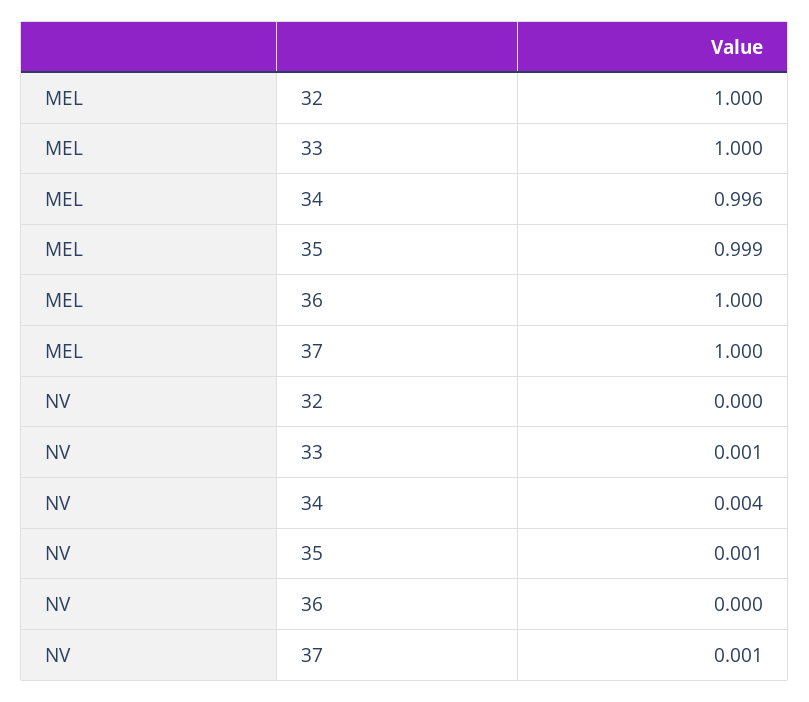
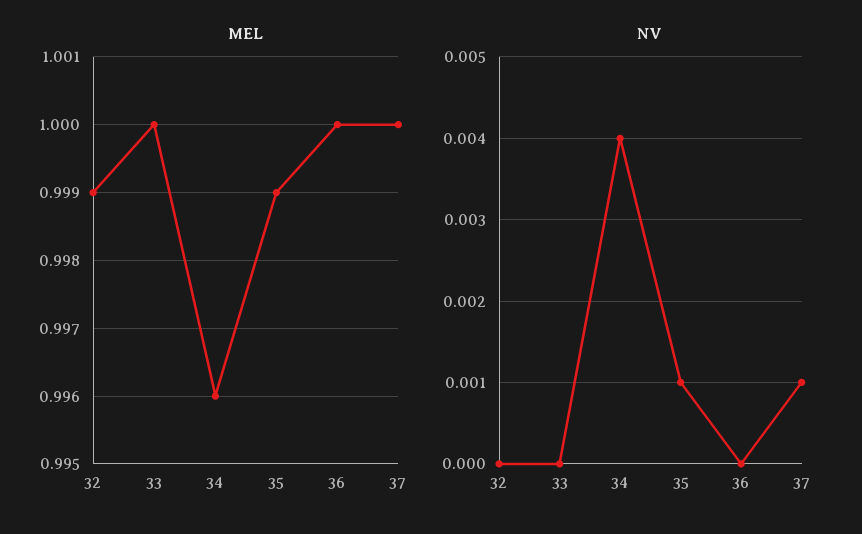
  {
    "MEL": {
-     "32": 1,
+     "32": 0.999,
      "33": 1,
      "34": 0.996,
      "35": 0.999,
      "36": 1,
      "37": 1
    },
    "NV": {
      "32": 0,
-     "33": 0.001,
+     "33": 0,
      "34": 0.004,
      "35": 0.001,
      "36": 0,
      "37": 0.001
    }
  }

